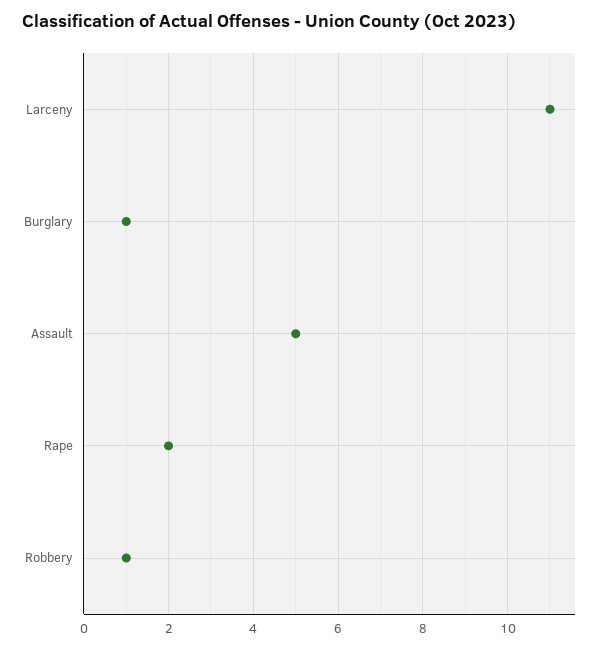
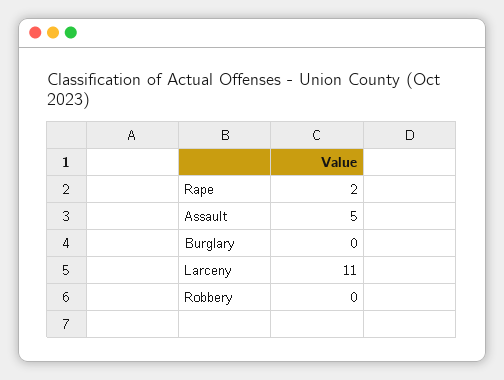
  {
    "Larceny": 11,
-   "Burglary": 1,
+   "Burglary": 0,
    "Assault": 5,
    "Rape": 2,
-   "Robbery": 1
+   "Robbery": 0
  }

